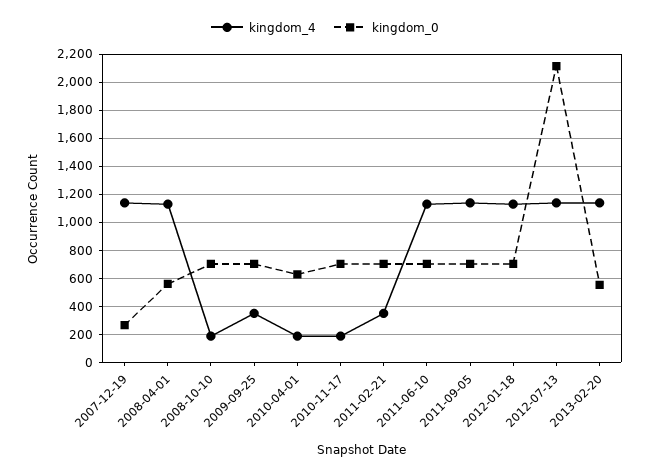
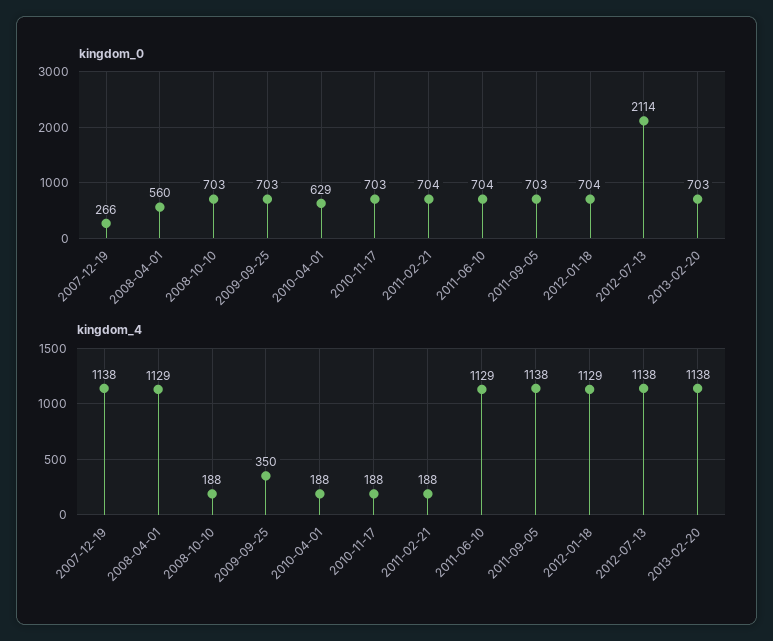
  {
    "kingdom_4": {
      "2007-12-19": 1138,
      "2008-04-01": 1129,
      "2008-10-10": 188,
      "2009-09-25": 350,
      "2010-04-01": 188,
      "2010-11-17": 188,
-     "2011-02-21": 350,
+     "2011-02-21": 188,
      "2011-06-10": 1129,
      "2011-09-05": 1138,
      "2012-01-18": 1129,
      "2012-07-13": 1138,
      "2013-02-20": 1138
    },
    "kingdom_0": {
      "2007-12-19": 266,
      "2008-04-01": 560,
      "2008-10-10": 703,
      "2009-09-25": 703,
      "2010-04-01": 629,
      "2010-11-17": 703,
      "2011-02-21": 704,
      "2011-06-10": 704,
      "2011-09-05": 703,
      "2012-01-18": 704,
      "2012-07-13": 2114,
-     "2013-02-20": 550
+     "2013-02-20": 703
    }
  }

